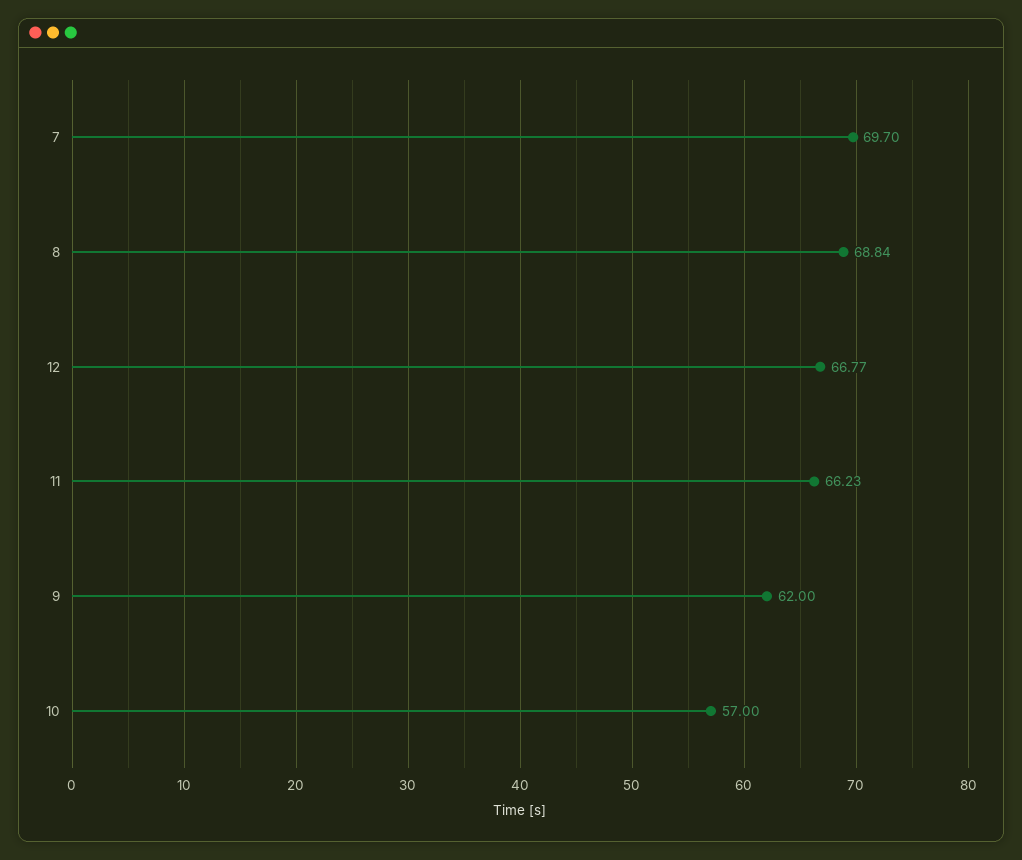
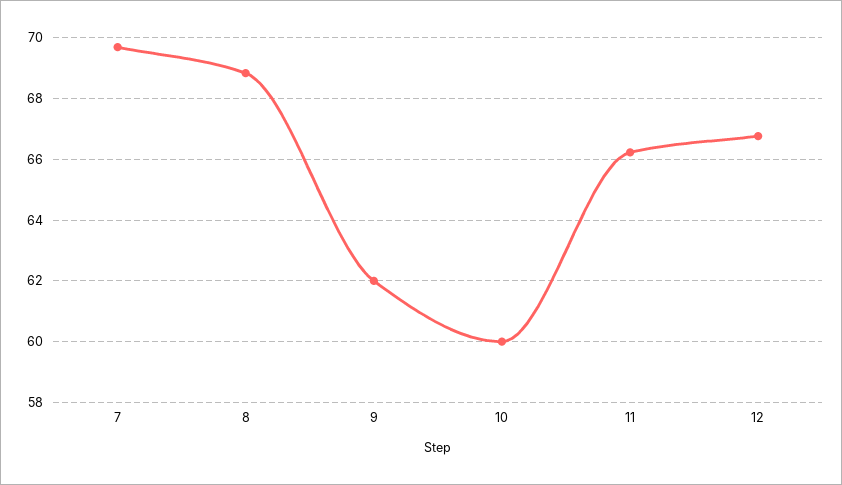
  {
    "7": 69.7,
    "8": 68.84,
    "12": 66.77,
    "11": 66.23,
    "9": 62,
-   "10": 57
+   "10": 60
  }

